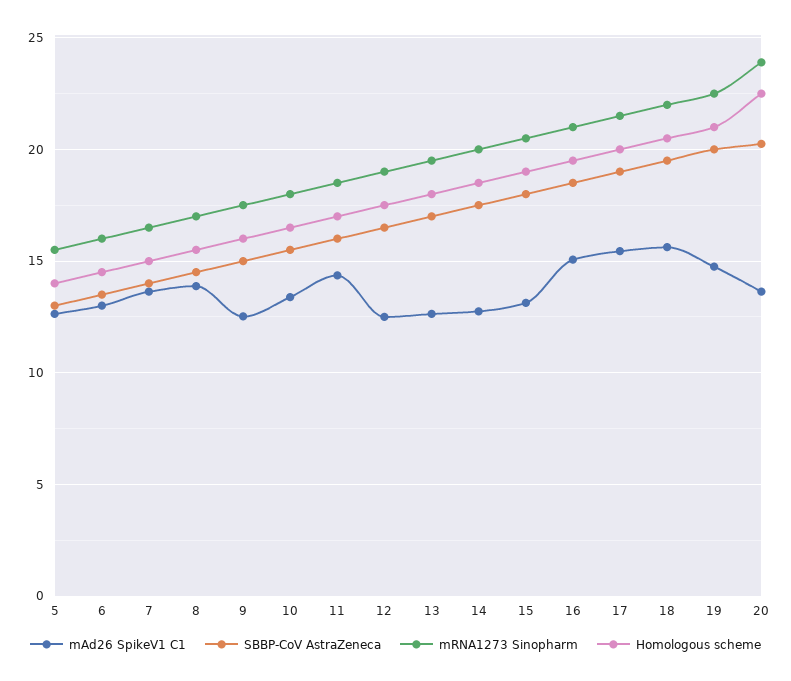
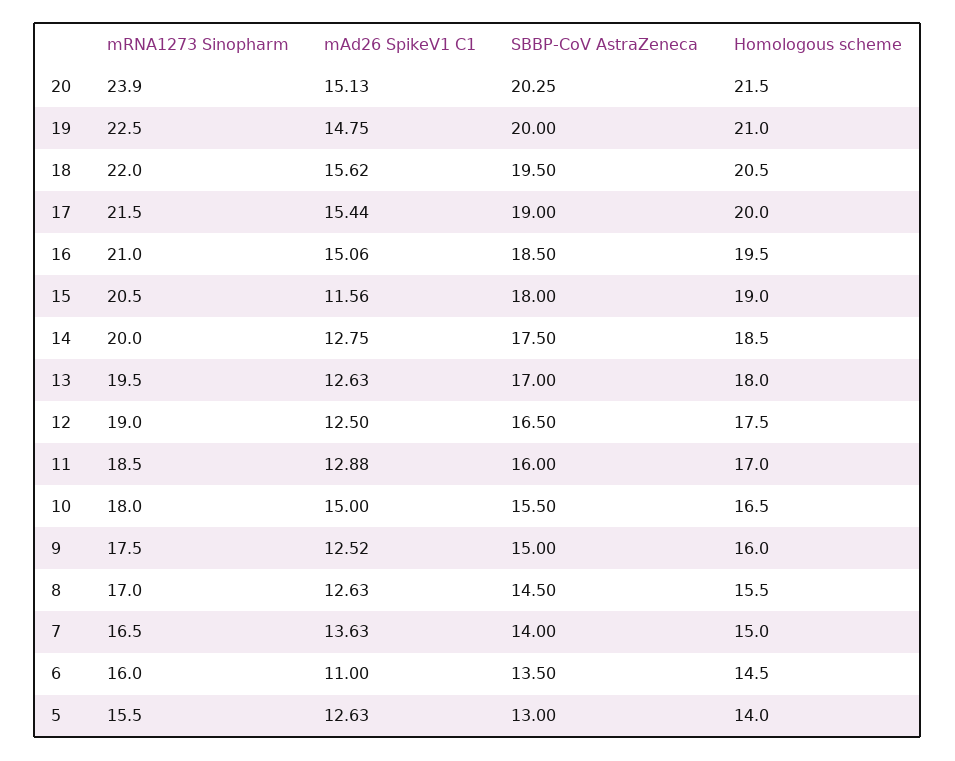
  {
    "mAd26 SpikeV1 C1": {
      "5": 12.63,
-     "6": 13,
+     "6": 11,
      "7": 13.63,
-     "8": 14,
+     "8": 12.63,
      "9": 12.52,
-     "10": 13.5,
+     "10": 15,
-     "11": 14.5,
+     "11": 12.88,
      "12": 12.5,
      "13": 12.63,
      "14": 12.75,
-     "15": 13,
+     "15": 11.56,
      "16": 15.06,
      "17": 15.44,
      "18": 15.62,
      "19": 14.75,
-     "20": 13.5
+     "20": 15.13
    },
    "SBBP-CoV AstraZeneca": {
      "5": 13,
      "6": 13.5,
      "7": 14,
      "8": 14.5,
      "9": 15,
      "10": 15.5,
      "11": 16,
      "12": 16.5,
      "13": 17,
      "14": 17.5,
      "15": 18,
      "16": 18.5,
      "17": 19,
      "18": 19.5,
      "19": 20,
      "20": 20.25
    },
    "mRNA1273 Sinopharm": {
      "5": 15.5,
      "6": 16,
      "7": 16.5,
      "8": 17,
      "9": 17.5,
      "10": 18,
      "11": 18.5,
      "12": 19,
      "13": 19.5,
      "14": 20,
      "15": 20.5,
      "16": 21,
      "17": 21.5,
      "18": 22,
      "19": 22.5,
      "20": 23.9
    },
    "Homologous scheme": {
      "5": 14,
      "6": 14.5,
      "7": 15,
      "8": 15.5,
      "9": 16,
      "10": 16.5,
      "11": 17,
      "12": 17.5,
      "13": 18,
      "14": 18.5,
      "15": 19,
      "16": 19.5,
      "17": 20,
      "18": 20.5,
      "19": 21,
-     "20": 22.5
+     "20": 21.5
    }
  }

